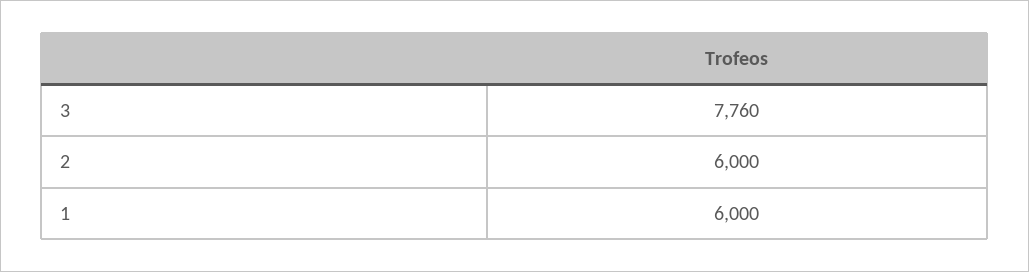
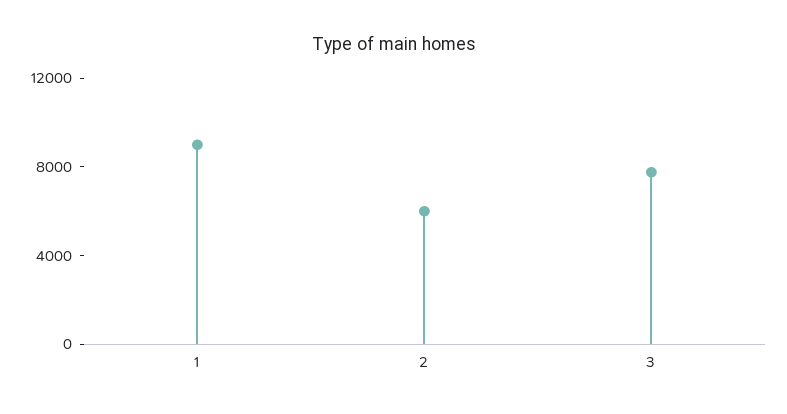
  {
    "3": 7760,
    "2": 6000,
-   "1": 6000
+   "1": 9000
  }

